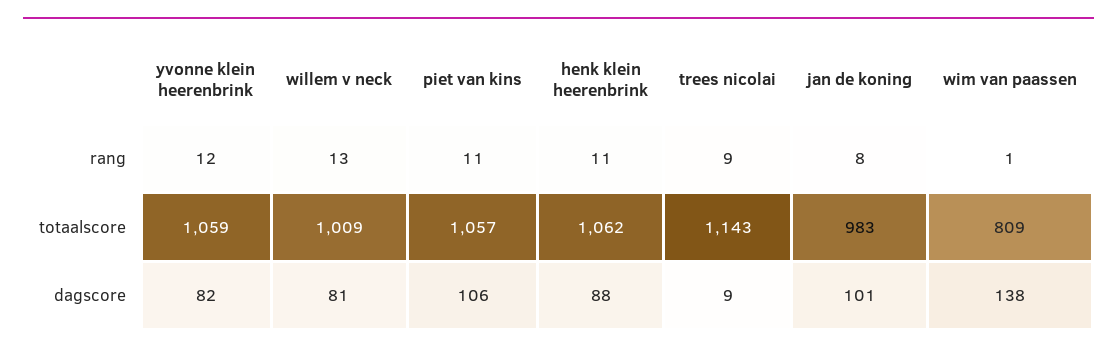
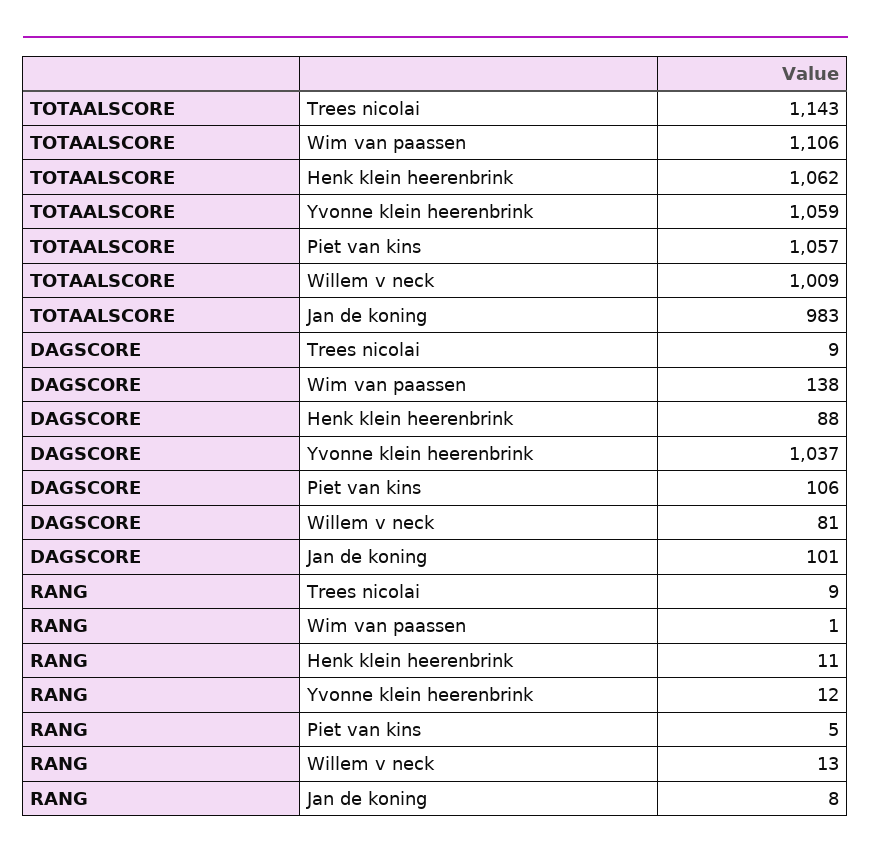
  {
    "yvonne klein heerenbrink": {
      "rang": 12,
      "totaalscore": 1059,
-     "dagscore": 82
+     "dagscore": 1037
    },
    "willem v neck": {
      "rang": 13,
      "totaalscore": 1009,
      "dagscore": 81
    },
    "piet van kins": {
-     "rang": 11,
+     "rang": 5,
      "totaalscore": 1057,
      "dagscore": 106
    },
    "henk klein heerenbrink": {
      "rang": 11,
      "totaalscore": 1062,
      "dagscore": 88
    },
    "trees nicolai": {
      "rang": 9,
      "totaalscore": 1143,
      "dagscore": 9
    },
    "jan de koning": {
      "rang": 8,
      "totaalscore": 983,
      "dagscore": 101
    },
    "wim van paassen": {
      "rang": 1,
-     "totaalscore": 809,
+     "totaalscore": 1106,
      "dagscore": 138
    }
  }

